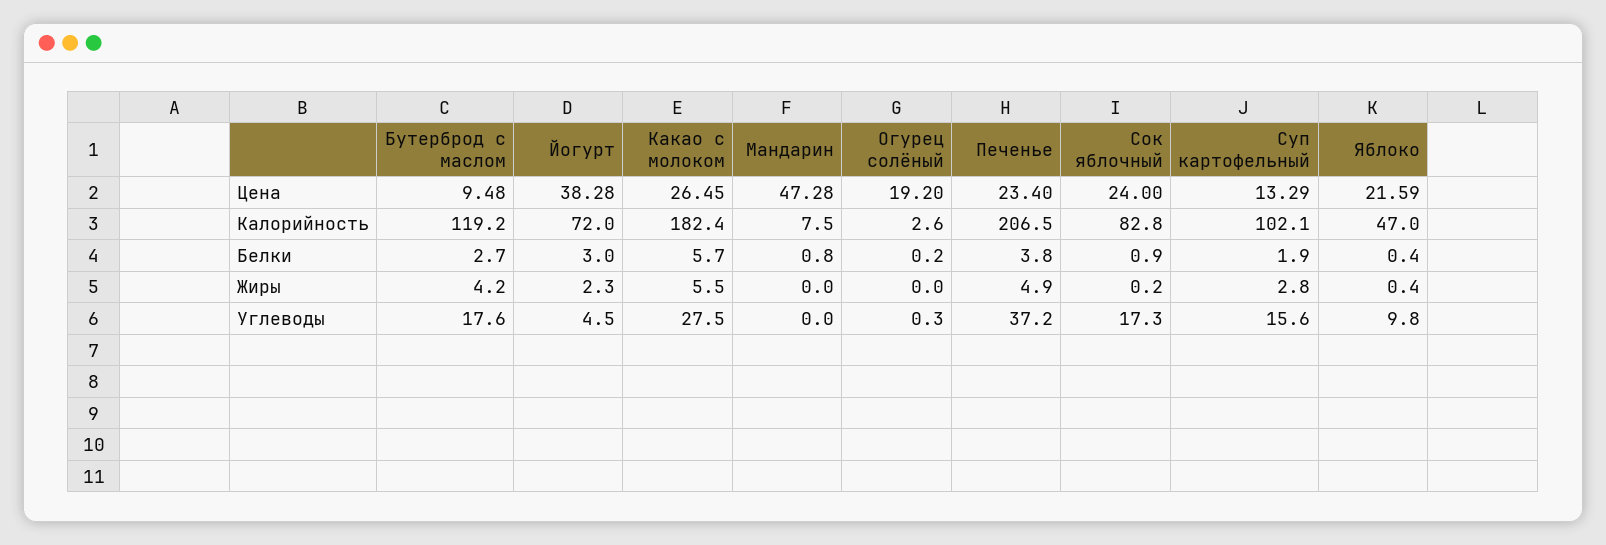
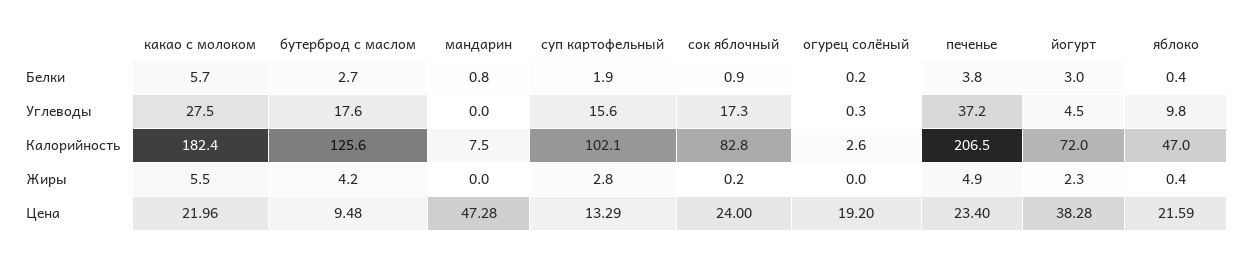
  {
    "Бутерброд с маслом": {
      "Цена": 9.48,
-     "Калорийность": 119.2,
+     "Калорийность": 125.6,
      "Белки": 2.7,
      "Жиры": 4.2,
      "Углеводы": 17.6
    },
    "Йогурт": {
      "Цена": 38.28,
      "Калорийность": 72,
      "Белки": 3,
      "Жиры": 2.3,
      "Углеводы": 4.5
    },
    "Какао с молоком": {
-     "Цена": 26.45,
+     "Цена": 21.96,
      "Калорийность": 182.4,
      "Белки": 5.7,
      "Жиры": 5.5,
      "Углеводы": 27.5
    },
    "Мандарин": {
      "Цена": 47.28,
      "Калорийность": 7.5,
      "Белки": 0.8,
      "Жиры": 0,
      "Углеводы": 0
    },
    "Огурец солёный": {
      "Цена": 19.2,
      "Калорийность": 2.6,
      "Белки": 0.2,
      "Жиры": 0,
      "Углеводы": 0.3
    },
    "Печенье": {
      "Цена": 23.4,
      "Калорийность": 206.5,
      "Белки": 3.8,
      "Жиры": 4.9,
      "Углеводы": 37.2
    },
    "Сок яблочный": {
      "Цена": 24,
      "Калорийность": 82.8,
      "Белки": 0.9,
      "Жиры": 0.2,
      "Углеводы": 17.3
    },
    "Суп картофельный": {
      "Цена": 13.29,
      "Калорийность": 102.1,
      "Белки": 1.9,
      "Жиры": 2.8,
      "Углеводы": 15.6
    },
    "Яблоко": {
      "Цена": 21.59,
      "Калорийность": 47,
      "Белки": 0.4,
      "Жиры": 0.4,
      "Углеводы": 9.8
    }
  }

